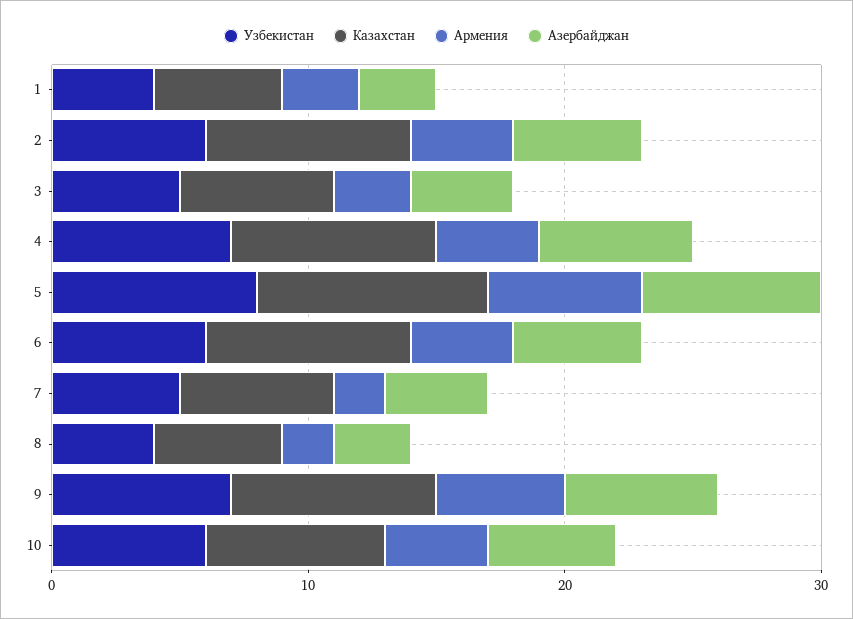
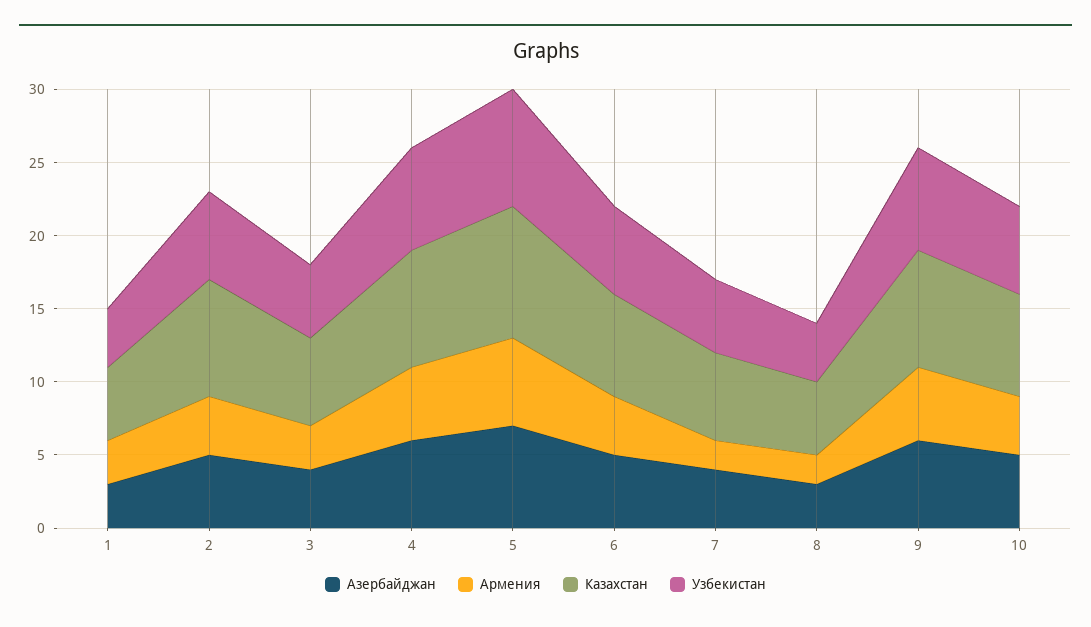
  {
    "Узбекистан": {
      "1": 4,
      "2": 6,
      "3": 5,
      "4": 7,
      "5": 8,
      "6": 6,
      "7": 5,
      "8": 4,
      "9": 7,
      "10": 6
    },
    "Казахстан": {
      "1": 5,
      "2": 8,
      "3": 6,
      "4": 8,
      "5": 9,
-     "6": 8,
+     "6": 7,
      "7": 6,
      "8": 5,
      "9": 8,
      "10": 7
    },
    "Армения": {
      "1": 3,
      "2": 4,
      "3": 3,
-     "4": 4,
+     "4": 5,
      "5": 6,
      "6": 4,
      "7": 2,
      "8": 2,
      "9": 5,
      "10": 4
    },
    "Азербайджан": {
      "1": 3,
      "2": 5,
      "3": 4,
      "4": 6,
      "5": 7,
      "6": 5,
      "7": 4,
      "8": 3,
      "9": 6,
      "10": 5
    }
  }

